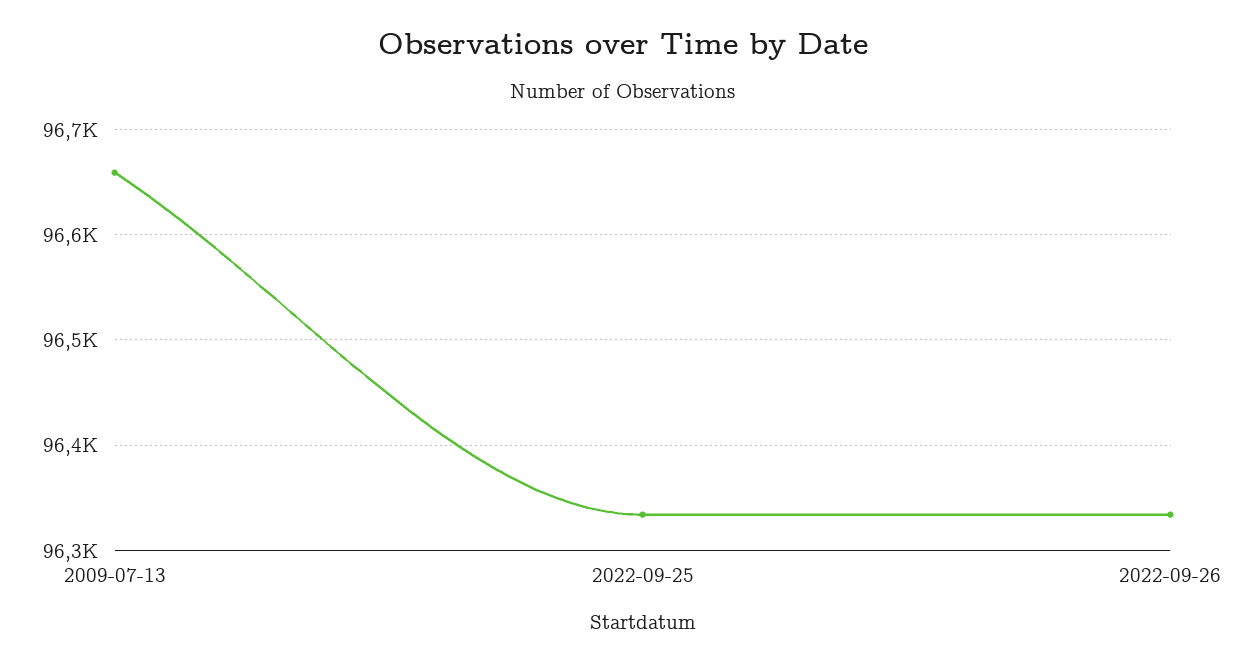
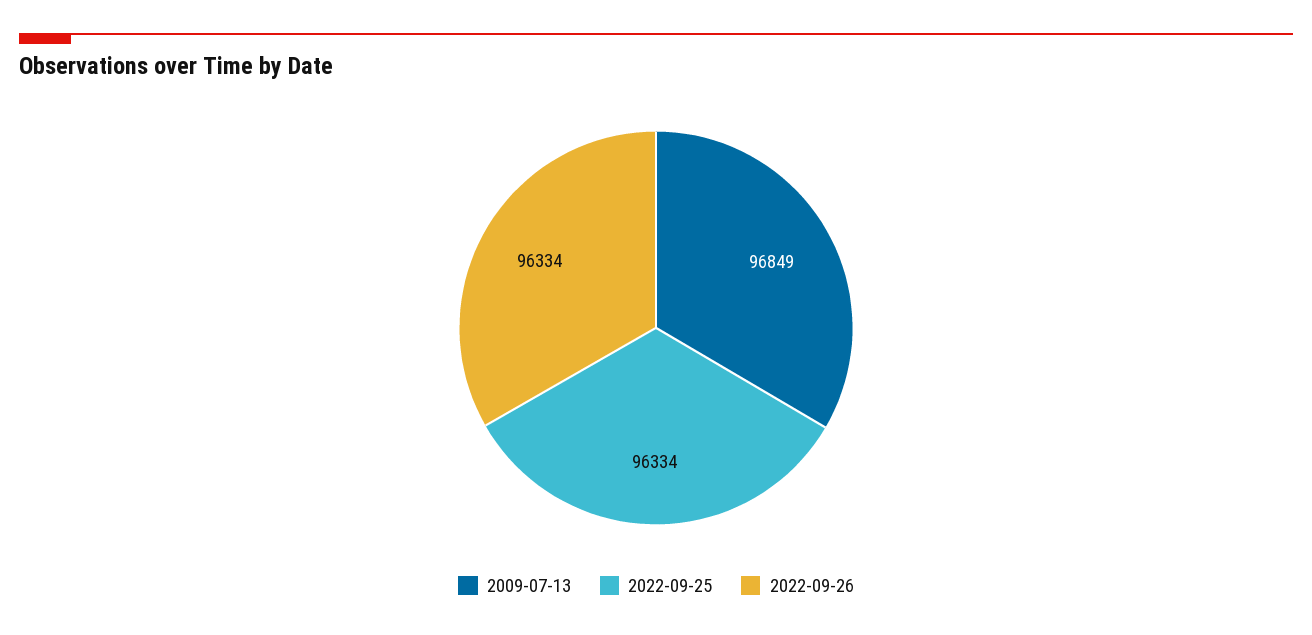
  {
-   "2009-07-13": 96660,
+   "2009-07-13": 96849,
    "2022-09-25": 96334,
    "2022-09-26": 96334
  }

